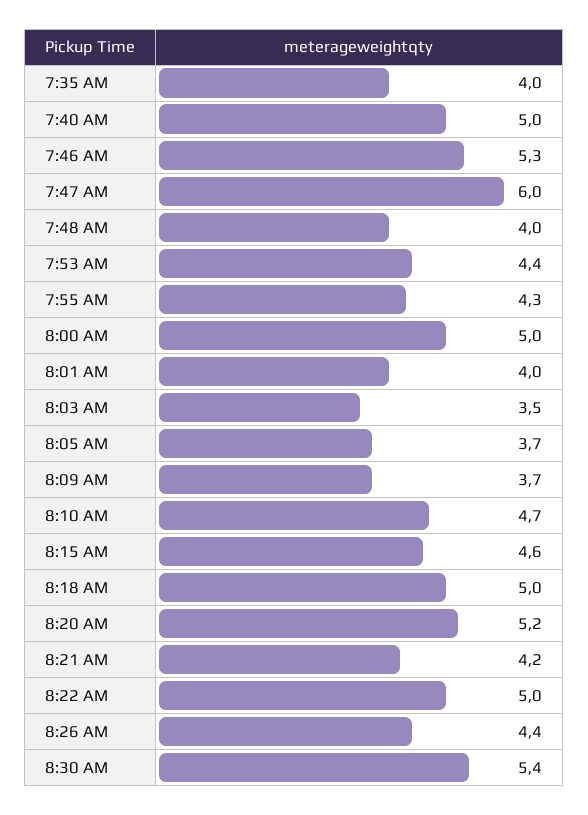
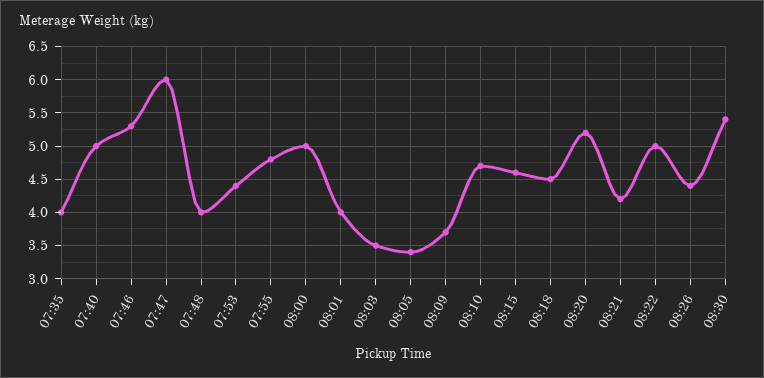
  {
    "7:35 AM": 4,
    "7:40 AM": 5,
    "7:46 AM": 5.3,
    "7:47 AM": 6,
    "7:48 AM": 4,
    "7:53 AM": 4.4,
-   "7:55 AM": 4.3,
+   "7:55 AM": 4.8,
    "8:00 AM": 5,
    "8:01 AM": 4,
    "8:03 AM": 3.5,
-   "8:05 AM": 3.7,
+   "8:05 AM": 3.4,
    "8:09 AM": 3.7,
    "8:10 AM": 4.7,
    "8:15 AM": 4.6,
-   "8:18 AM": 5,
+   "8:18 AM": 4.5,
    "8:20 AM": 5.2,
    "8:21 AM": 4.2,
    "8:22 AM": 5,
    "8:26 AM": 4.4,
    "8:30 AM": 5.4
  }

